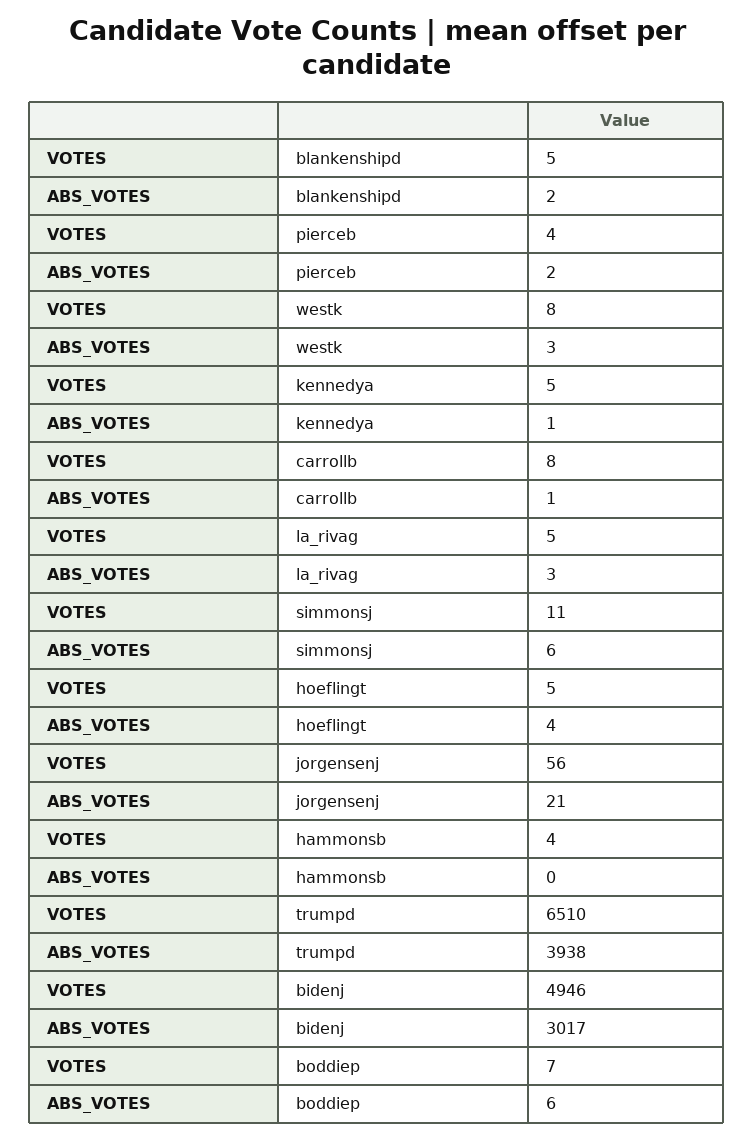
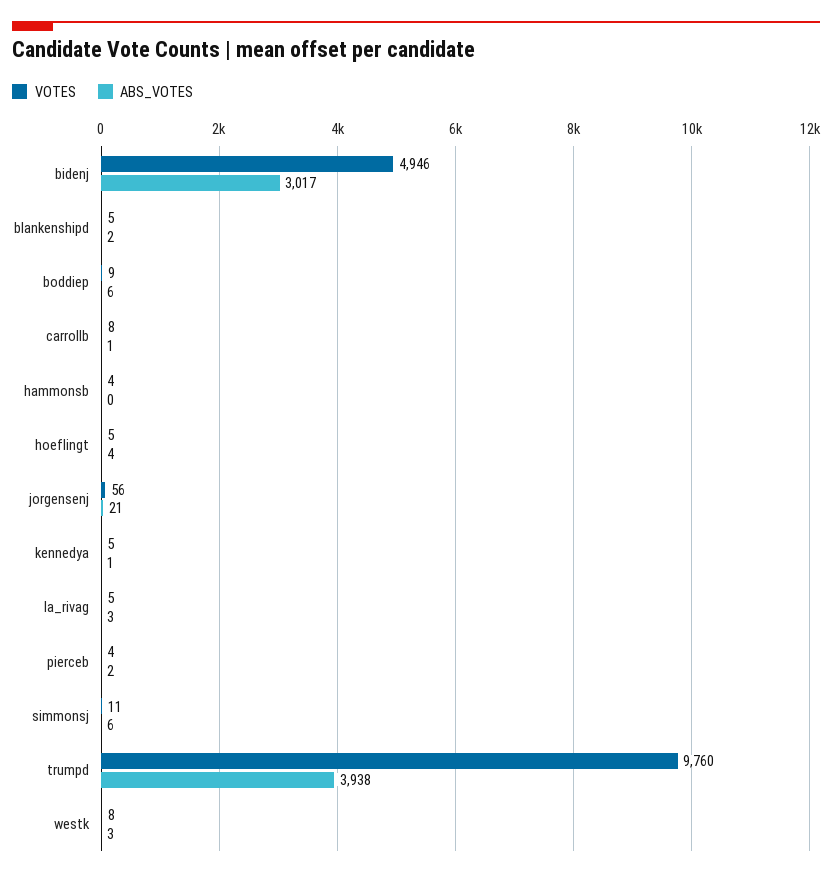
  {
    "VOTES": {
      "blankenshipd": 5,
      "pierceb": 4,
      "westk": 8,
      "kennedya": 5,
      "carrollb": 8,
      "la_rivag": 5,
      "simmonsj": 11,
      "hoeflingt": 5,
      "jorgensenj": 56,
      "hammonsb": 4,
-     "trumpd": 6510,
+     "trumpd": 9760,
      "bidenj": 4946,
-     "boddiep": 7
+     "boddiep": 9
    },
    "ABS_VOTES": {
      "blankenshipd": 2,
      "pierceb": 2,
      "westk": 3,
      "kennedya": 1,
      "carrollb": 1,
      "la_rivag": 3,
      "simmonsj": 6,
      "hoeflingt": 4,
      "jorgensenj": 21,
      "hammonsb": 0,
      "trumpd": 3938,
      "bidenj": 3017,
      "boddiep": 6
    }
  }

